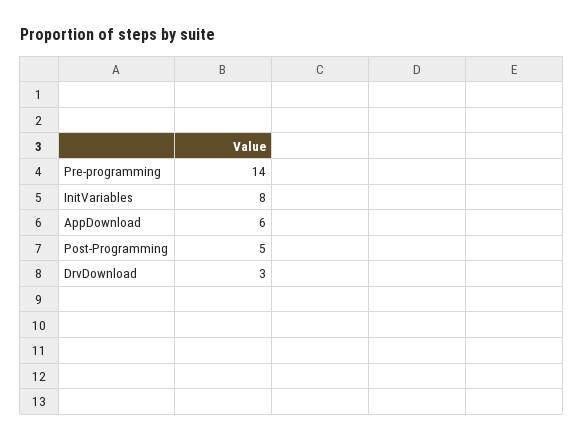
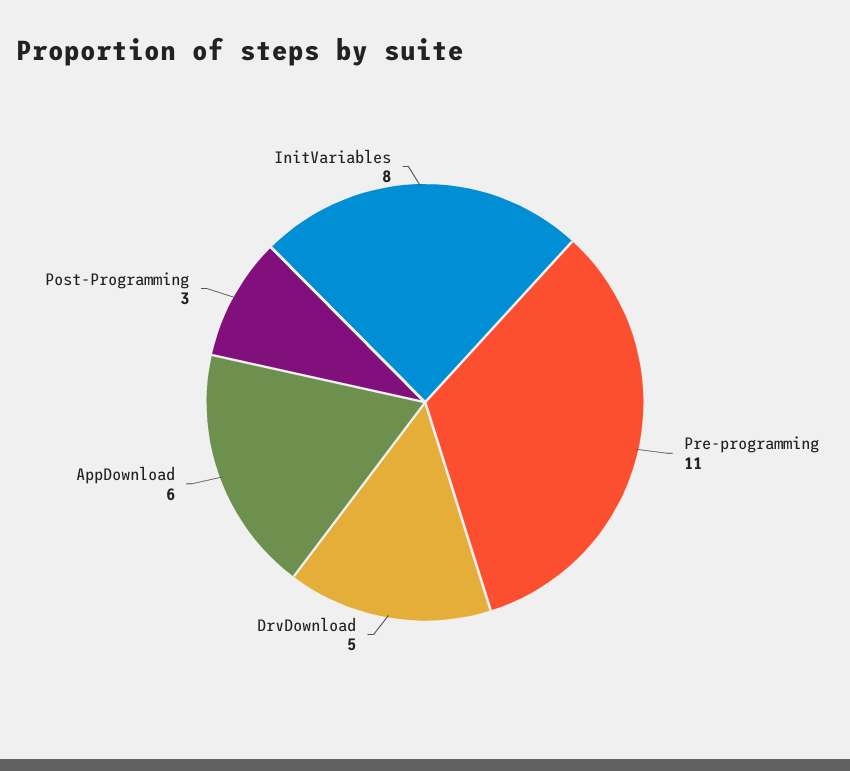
  {
-   "Pre-programming": 14,
+   "Pre-programming": 11,
    "InitVariables": 8,
    "AppDownload": 6,
-   "Post-Programming": 5,
+   "Post-Programming": 3,
-   "DrvDownload": 3
+   "DrvDownload": 5
  }

